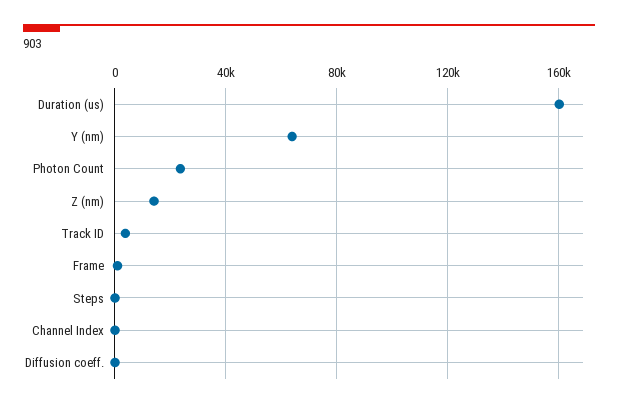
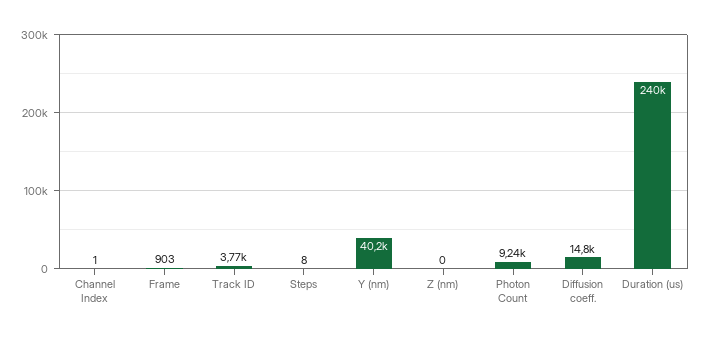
  {
-   "Duration (us)": 160000,
+   "Duration (us)": 240000,
-   "Y (nm)": 65000,
+   "Y (nm)": 40200,
-   "Photon Count": 25000,
+   "Photon Count": 9240,
-   "Z (nm)": 15000,
+   "Z (nm)": 0,
    "Track ID": 3770,
    "Frame": 903,
    "Steps": 8,
    "Channel Index": 1,
-   "Diffusion coeff.": 0
+   "Diffusion coeff.": 14800
  }

